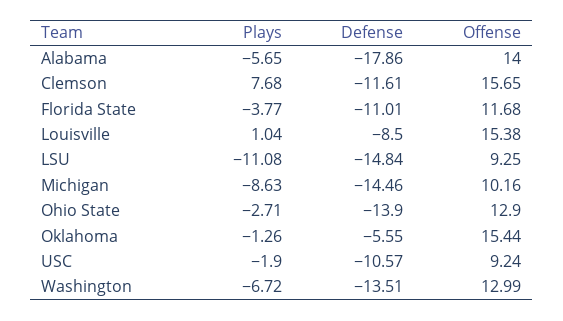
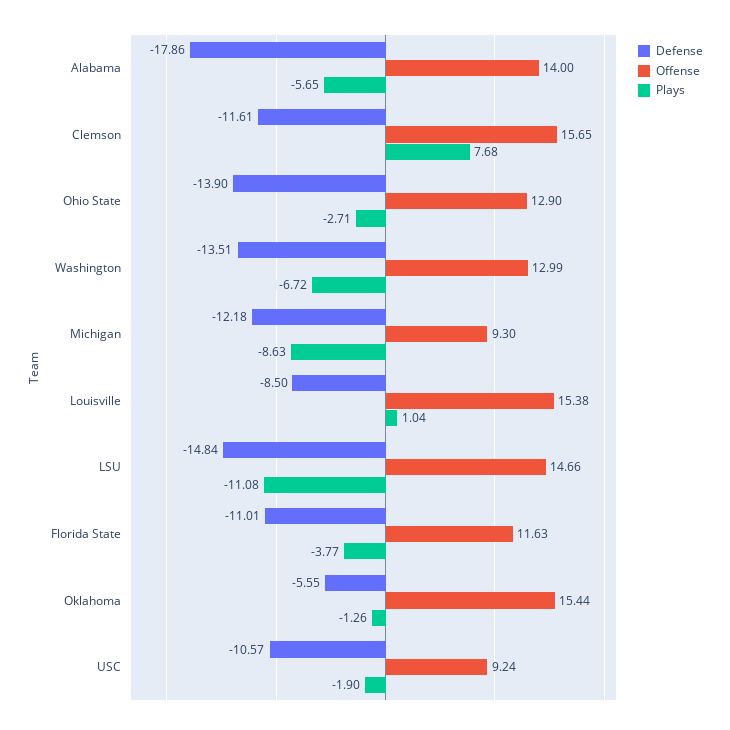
  {
    "Plays": {
      "Alabama": -5.65,
      "Clemson": 7.68,
      "Florida State": -3.77,
      "Louisville": 1.04,
      "LSU": -11.08,
      "Michigan": -8.63,
      "Ohio State": -2.71,
      "Oklahoma": -1.26,
      "USC": -1.9,
      "Washington": -6.72
    },
    "Defense": {
      "Alabama": -17.86,
      "Clemson": -11.61,
      "Florida State": -11.01,
      "Louisville": -8.5,
      "LSU": -14.84,
-     "Michigan": -14.46,
+     "Michigan": -12.18,
      "Ohio State": -13.9,
      "Oklahoma": -5.55,
      "USC": -10.57,
      "Washington": -13.51
    },
    "Offense": {
      "Alabama": 14,
      "Clemson": 15.65,
-     "Florida State": 11.68,
+     "Florida State": 11.63,
      "Louisville": 15.38,
-     "LSU": 9.25,
+     "LSU": 14.66,
-     "Michigan": 10.16,
+     "Michigan": 9.3,
      "Ohio State": 12.9,
      "Oklahoma": 15.44,
      "USC": 9.24,
      "Washington": 12.99
    }
  }

